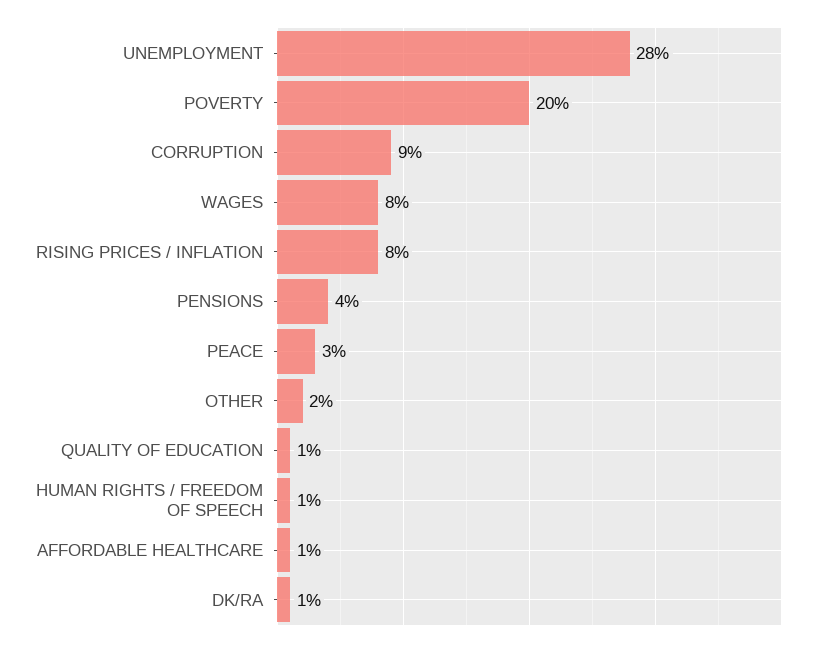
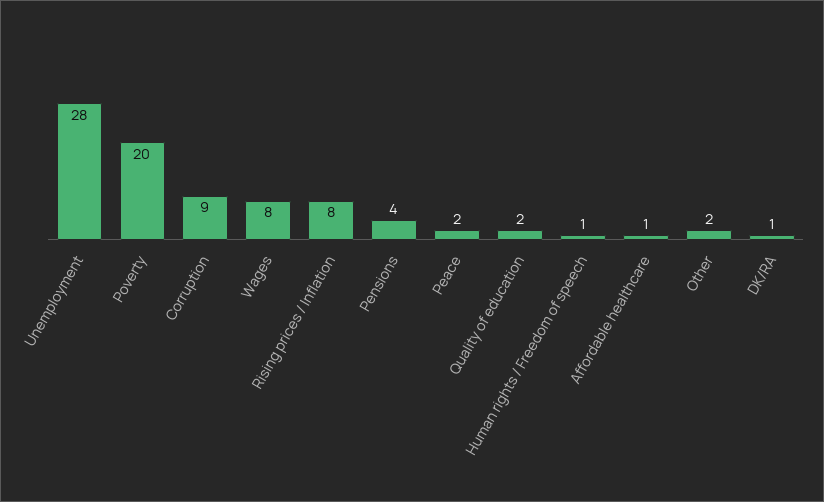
  {
    "UNEMPLOYMENT": 28,
    "POVERTY": 20,
    "CORRUPTION": 9,
    "WAGES": 8,
    "RISING PRICES / INFLATION": 8,
    "PENSIONS": 4,
-   "PEACE": 3,
+   "PEACE": 2,
    "OTHER": 2,
-   "QUALITY OF EDUCATION": 1,
+   "QUALITY OF EDUCATION": 2,
    "HUMAN RIGHTS / FREEDOM OF SPEECH": 1,
    "AFFORDABLE HEALTHCARE": 1,
    "DK/RA": 1
  }

